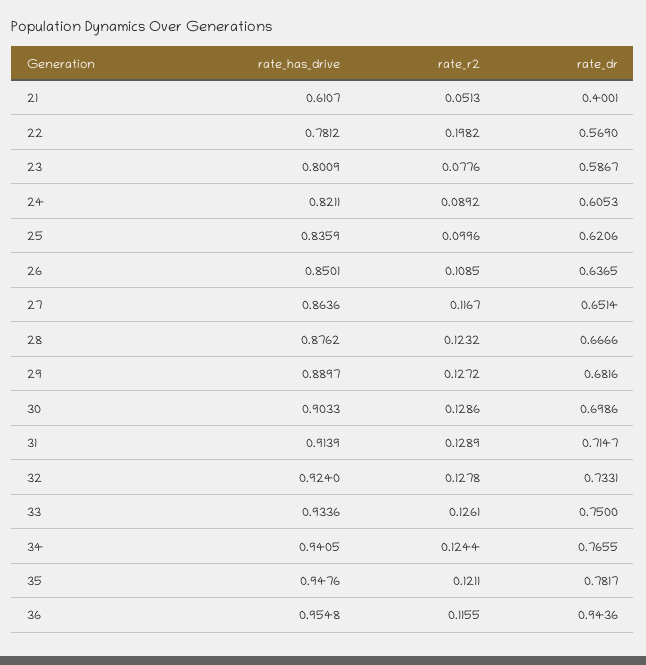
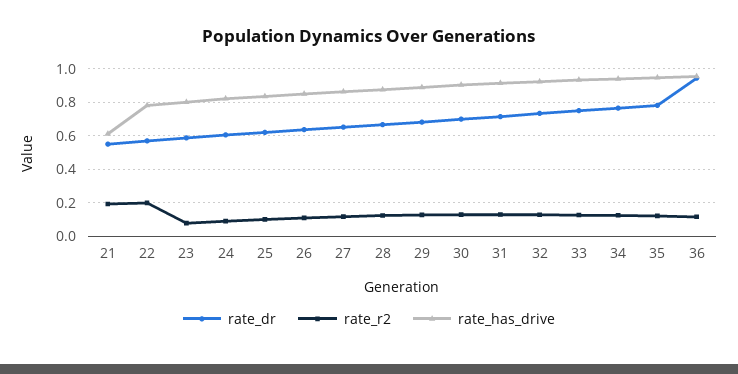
  {
    "rate_has_drive": {
      "21": 0.6107,
      "22": 0.7812,
      "23": 0.8009,
      "24": 0.8211,
      "25": 0.8359,
      "26": 0.8501,
      "27": 0.8636,
      "28": 0.8762,
      "29": 0.8897,
      "30": 0.9033,
      "31": 0.9139,
      "32": 0.924,
      "33": 0.9336,
      "34": 0.9405,
      "35": 0.9476,
      "36": 0.9548
    },
    "rate_r2": {
-     "21": 0.0513,
+     "21": 0.2,
      "22": 0.1982,
      "23": 0.0776,
      "24": 0.0892,
      "25": 0.0996,
      "26": 0.1085,
      "27": 0.1167,
      "28": 0.1232,
      "29": 0.1272,
      "30": 0.1286,
      "31": 0.1289,
      "32": 0.1278,
      "33": 0.1261,
      "34": 0.1244,
      "35": 0.1211,
      "36": 0.1155
    },
    "rate_dr": {
-     "21": 0.4001,
+     "21": 0.55,
      "22": 0.569,
      "23": 0.5867,
      "24": 0.6053,
      "25": 0.6206,
      "26": 0.6365,
      "27": 0.6514,
      "28": 0.6666,
      "29": 0.6816,
      "30": 0.6986,
      "31": 0.7147,
      "32": 0.7331,
      "33": 0.75,
      "34": 0.7655,
      "35": 0.7817,
      "36": 0.9436
    }
  }

